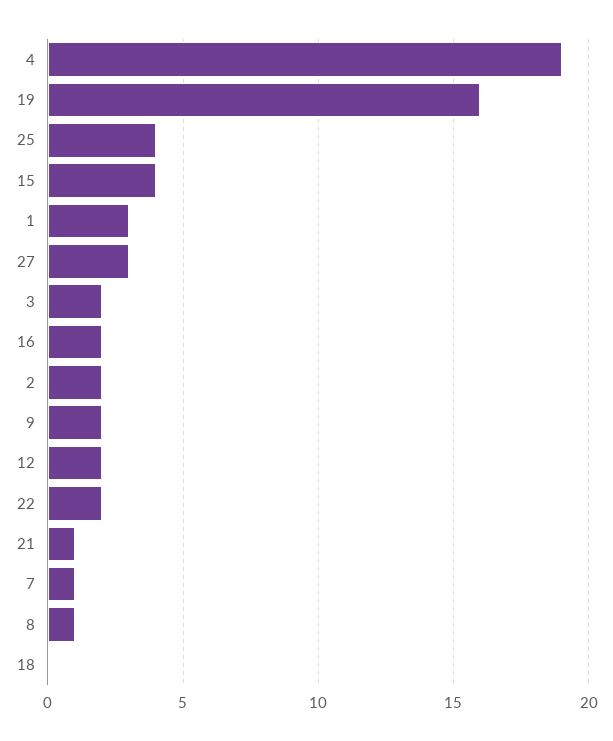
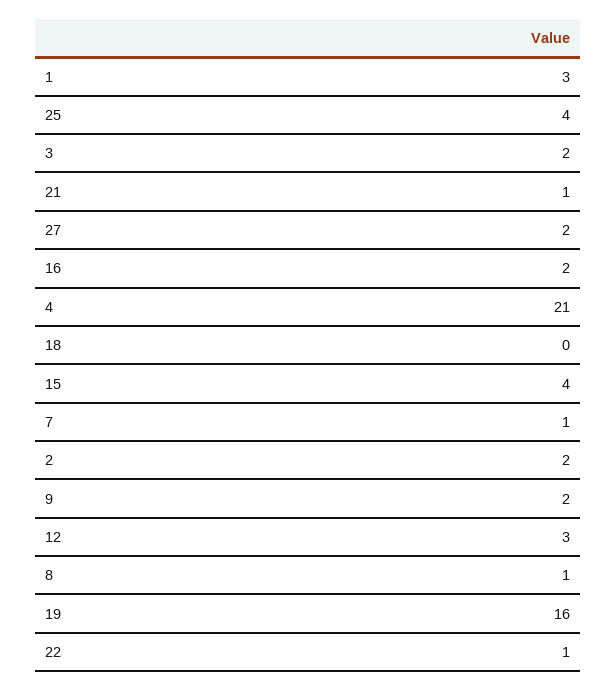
  {
-   "4": 19,
+   "4": 21,
    "19": 16,
    "25": 4,
    "15": 4,
    "1": 3,
-   "27": 3,
+   "27": 2,
    "3": 2,
    "16": 2,
    "2": 2,
    "9": 2,
-   "12": 2,
+   "12": 3,
-   "22": 2,
+   "22": 1,
    "21": 1,
    "7": 1,
    "8": 1,
    "18": 0
  }

